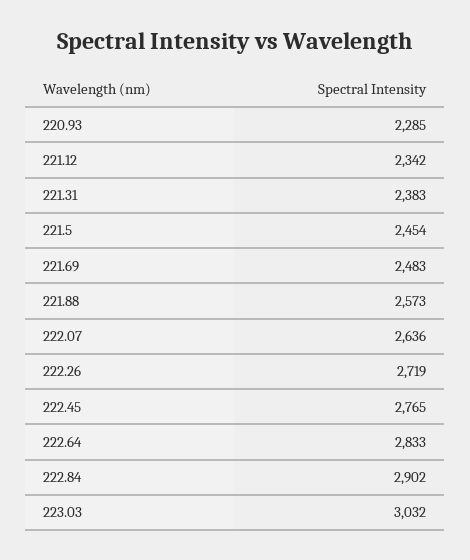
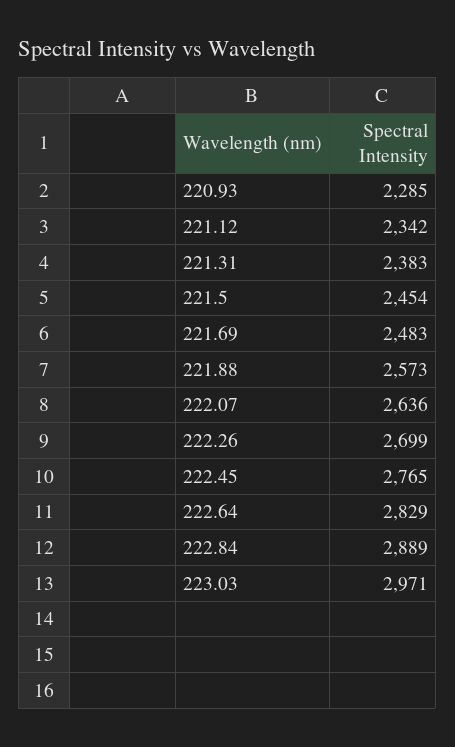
  {
    "220.93": 2285,
    "221.12": 2342,
    "221.31": 2383,
    "221.5": 2454,
    "221.69": 2483,
    "221.88": 2573,
    "222.07": 2636,
-   "222.26": 2719,
+   "222.26": 2699,
    "222.45": 2765,
-   "222.64": 2833,
+   "222.64": 2829,
-   "222.84": 2902,
+   "222.84": 2889,
-   "223.03": 3032
+   "223.03": 2971
  }

